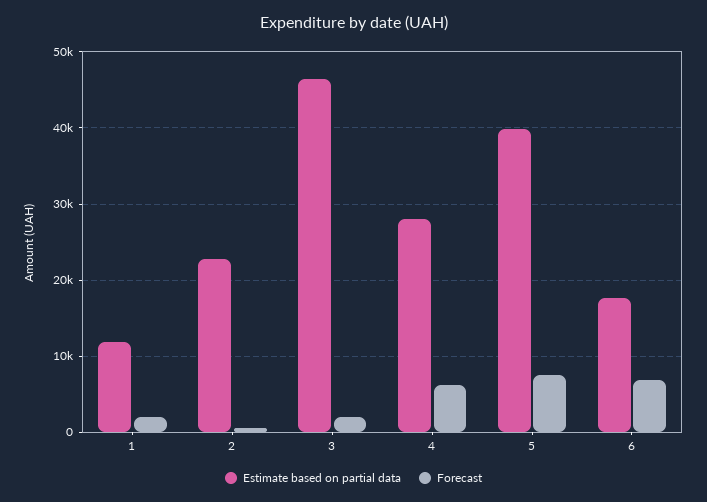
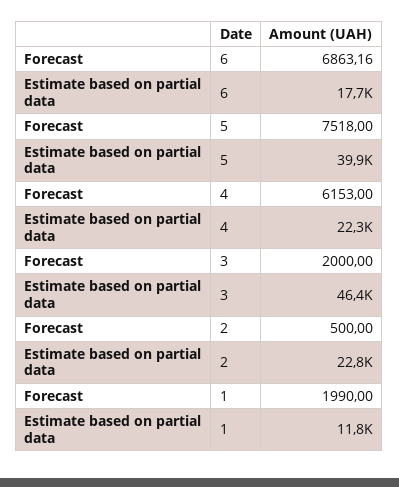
  {
    "Estimate based on partial data": {
      "1": 11800,
      "2": 22800,
      "3": 46400,
-     "4": 28000,
+     "4": 22300,
      "5": 39900,
      "6": 17700
    },
    "Forecast": {
      "1": 1990,
      "2": 500,
      "3": 2000,
      "4": 6153,
      "5": 7518,
      "6": 6863.16
    }
  }

